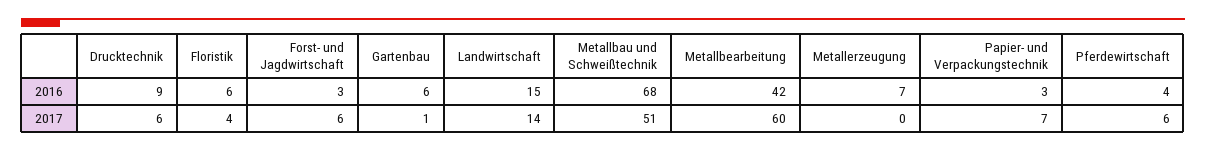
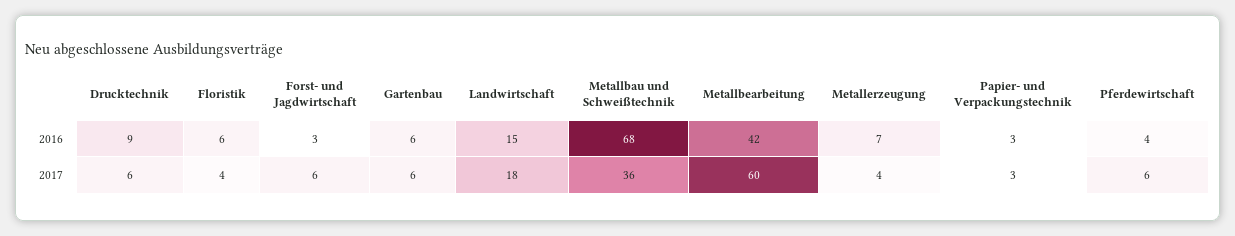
  {
    "Drucktechnik": {
      "2016": 9,
      "2017": 6
    },
    "Floristik": {
      "2016": 6,
      "2017": 4
    },
    "Forst- und Jagdwirtschaft": {
      "2016": 3,
      "2017": 6
    },
    "Gartenbau": {
      "2016": 6,
-     "2017": 1
+     "2017": 6
    },
    "Landwirtschaft": {
      "2016": 15,
-     "2017": 14
+     "2017": 18
    },
    "Metallbau und Schweißtechnik": {
      "2016": 68,
-     "2017": 51
+     "2017": 36
    },
    "Metallbearbeitung": {
      "2016": 42,
      "2017": 60
    },
    "Metallerzeugung": {
      "2016": 7,
-     "2017": 0
+     "2017": 4
    },
    "Papier- und Verpackungstechnik": {
      "2016": 3,
-     "2017": 7
+     "2017": 3
    },
    "Pferdewirtschaft": {
      "2016": 4,
      "2017": 6
    }
  }

